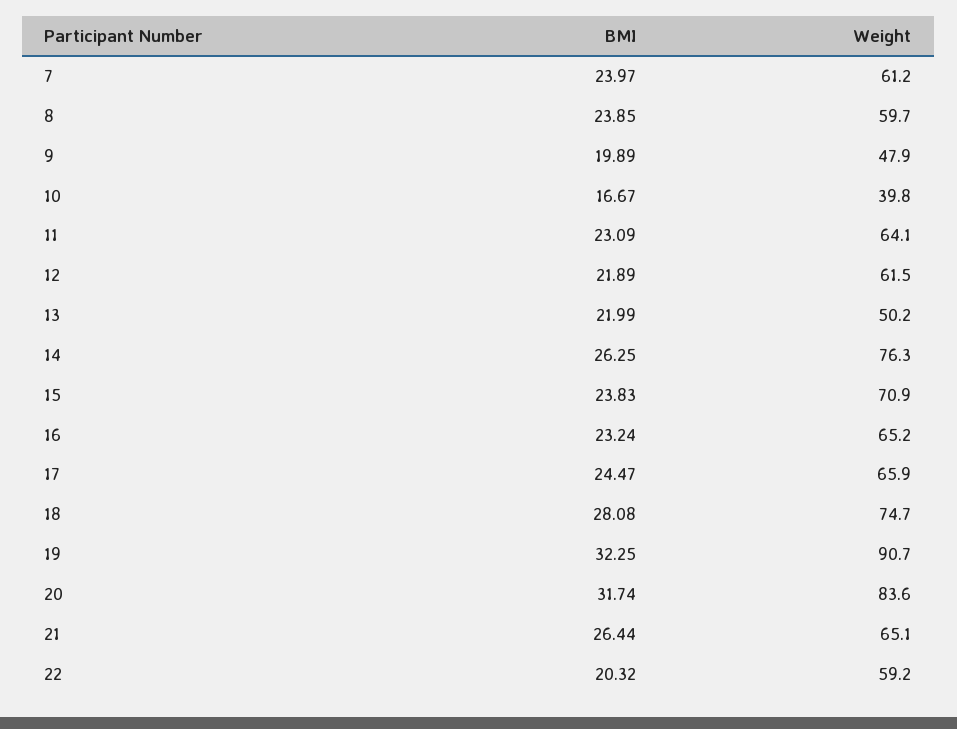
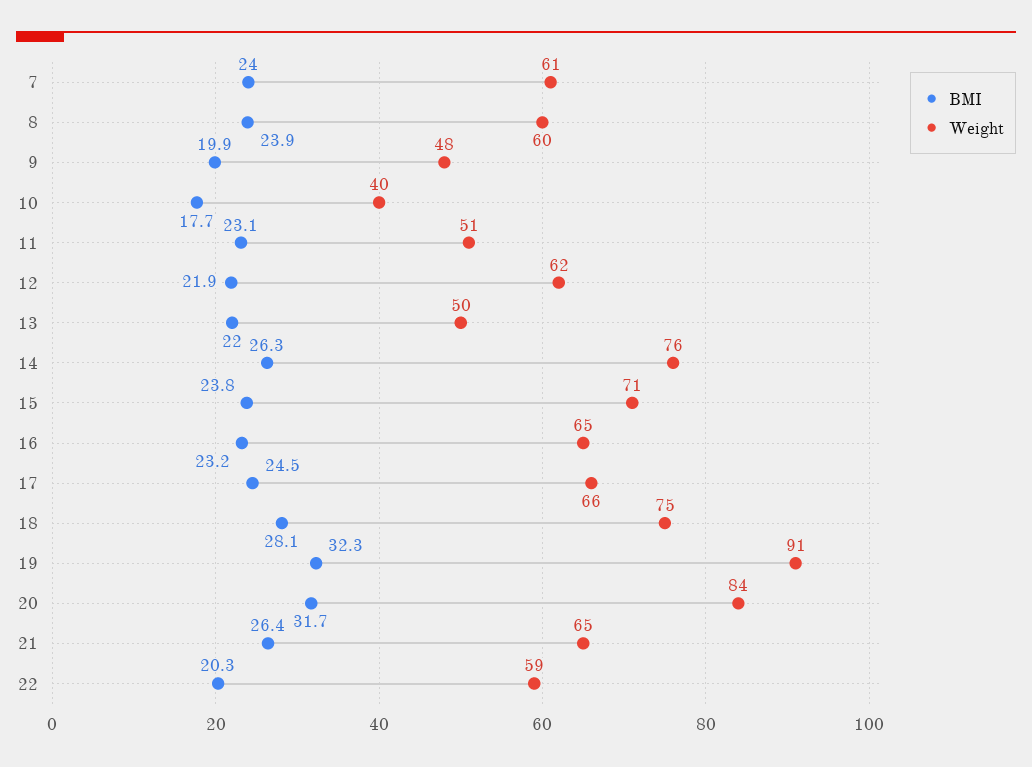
  {
    "BMI": {
      "7": 23.97,
      "8": 23.85,
      "9": 19.89,
-     "10": 16.67,
+     "10": 17.7,
      "11": 23.09,
      "12": 21.89,
      "13": 21.99,
      "14": 26.25,
      "15": 23.83,
      "16": 23.24,
      "17": 24.47,
      "18": 28.08,
      "19": 32.25,
      "20": 31.74,
      "21": 26.44,
      "22": 20.32
    },
    "Weight": {
      "7": 61.2,
      "8": 59.7,
      "9": 47.9,
      "10": 39.8,
-     "11": 64.1,
+     "11": 51,
      "12": 61.5,
      "13": 50.2,
      "14": 76.3,
      "15": 70.9,
      "16": 65.2,
      "17": 65.9,
      "18": 74.7,
      "19": 90.7,
      "20": 83.6,
      "21": 65.1,
      "22": 59.2
    }
  }

